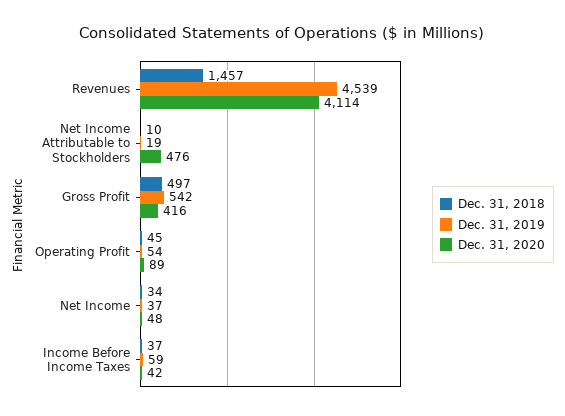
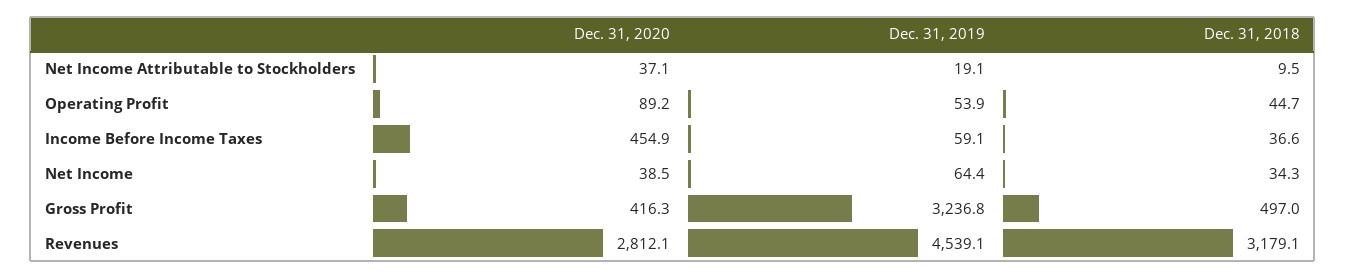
  {
    "Dec. 31, 2018": {
-     "Revenues": 1457,
+     "Revenues": 3179.1,
      "Net Income Attributable to Stockholders": 9.5,
      "Gross Profit": 497,
      "Operating Profit": 44.7,
      "Net Income": 34.3,
      "Income Before Income Taxes": 36.6
    },
    "Dec. 31, 2019": {
      "Revenues": 4539.1,
      "Net Income Attributable to Stockholders": 19.1,
-     "Gross Profit": 542,
+     "Gross Profit": 3236.8,
      "Operating Profit": 53.9,
-     "Net Income": 37,
+     "Net Income": 64.4,
      "Income Before Income Taxes": 59.1
    },
    "Dec. 31, 2020": {
-     "Revenues": 4114,
+     "Revenues": 2812.1,
-     "Net Income Attributable to Stockholders": 476,
+     "Net Income Attributable to Stockholders": 37.1,
      "Gross Profit": 416.3,
      "Operating Profit": 89.2,
-     "Net Income": 48,
+     "Net Income": 38.5,
-     "Income Before Income Taxes": 42
+     "Income Before Income Taxes": 454.9
    }
  }

